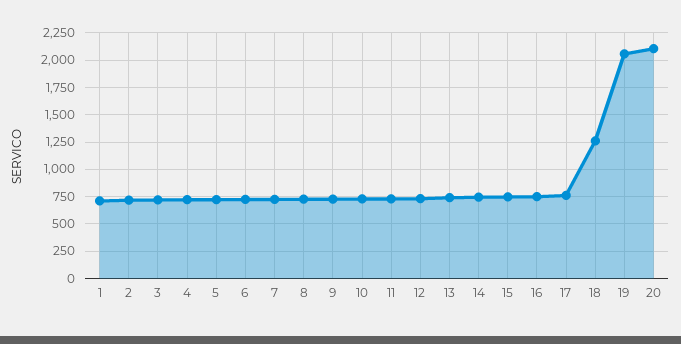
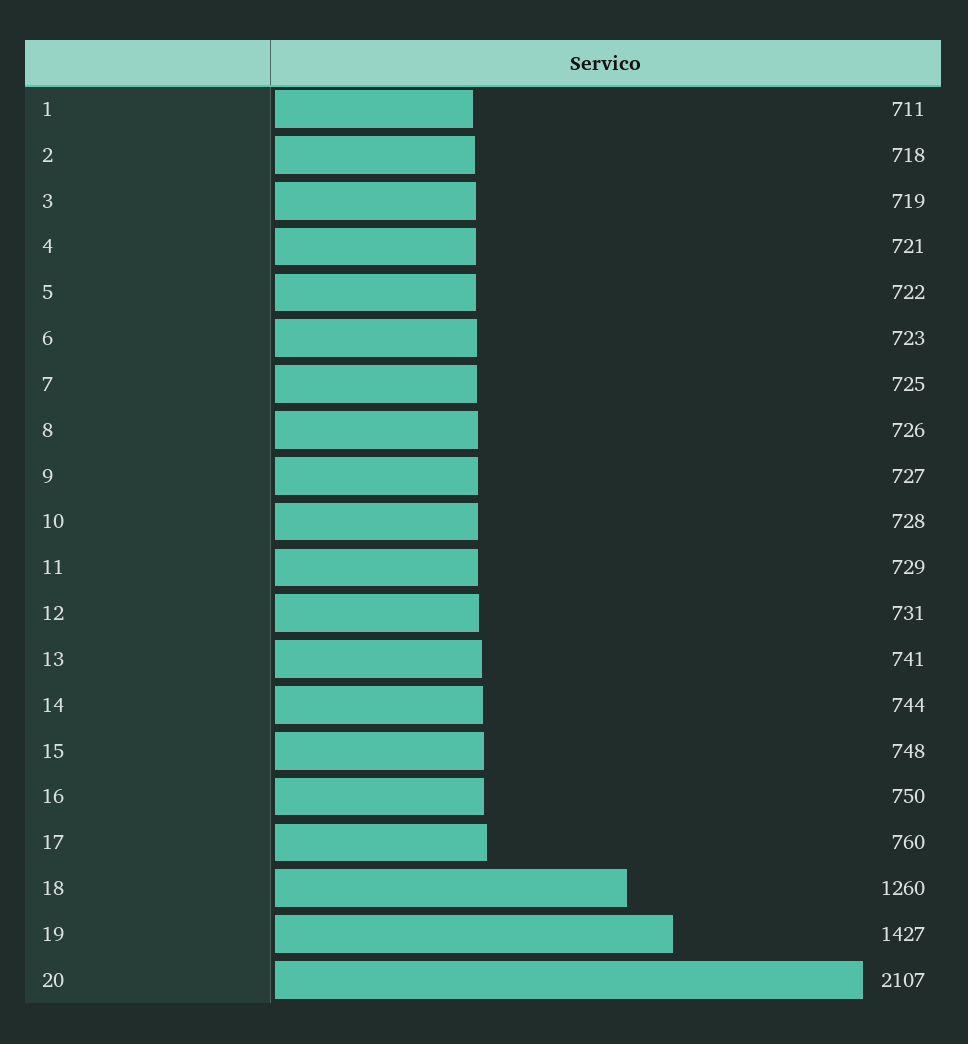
  {
    "1": 711,
    "2": 718,
    "3": 719,
    "4": 721,
    "5": 722,
    "6": 723,
    "7": 725,
    "8": 726,
    "9": 727,
    "10": 728,
    "11": 729,
    "12": 731,
    "13": 741,
    "14": 744,
    "15": 748,
    "16": 750,
    "17": 760,
    "18": 1260,
-   "19": 2000,
+   "19": 1427,
    "20": 2107
  }

